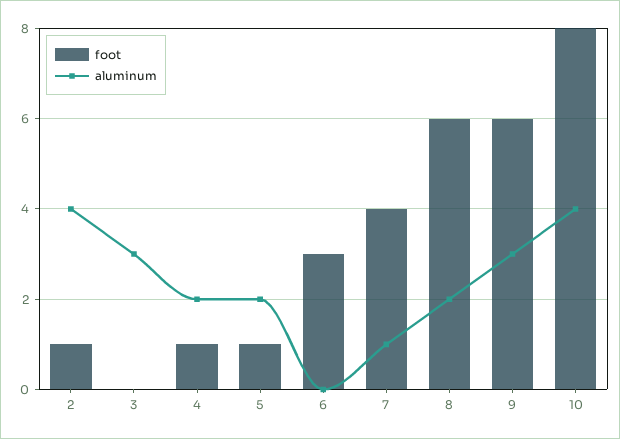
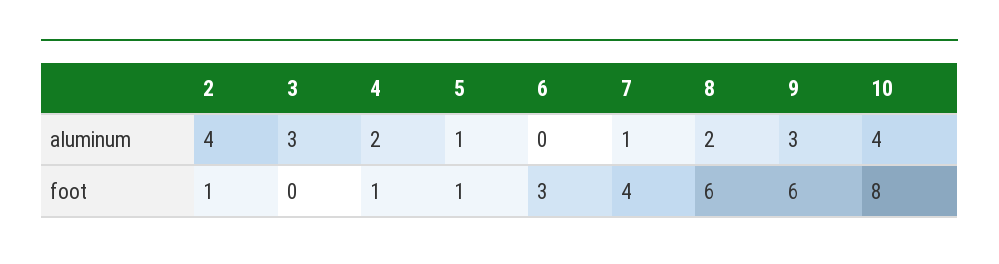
  {
    "foot": {
      "2": 1,
      "3": 0,
      "4": 1,
      "5": 1,
      "6": 3,
      "7": 4,
      "8": 6,
      "9": 6,
      "10": 8
    },
    "aluminum": {
      "2": 4,
      "3": 3,
      "4": 2,
-     "5": 2,
+     "5": 1,
      "6": 0,
      "7": 1,
      "8": 2,
      "9": 3,
      "10": 4
    }
  }

